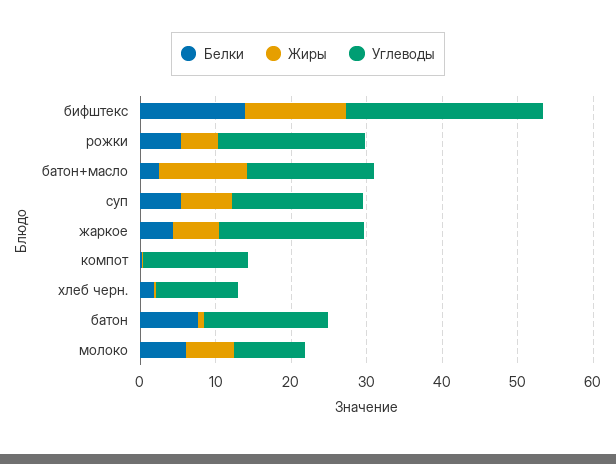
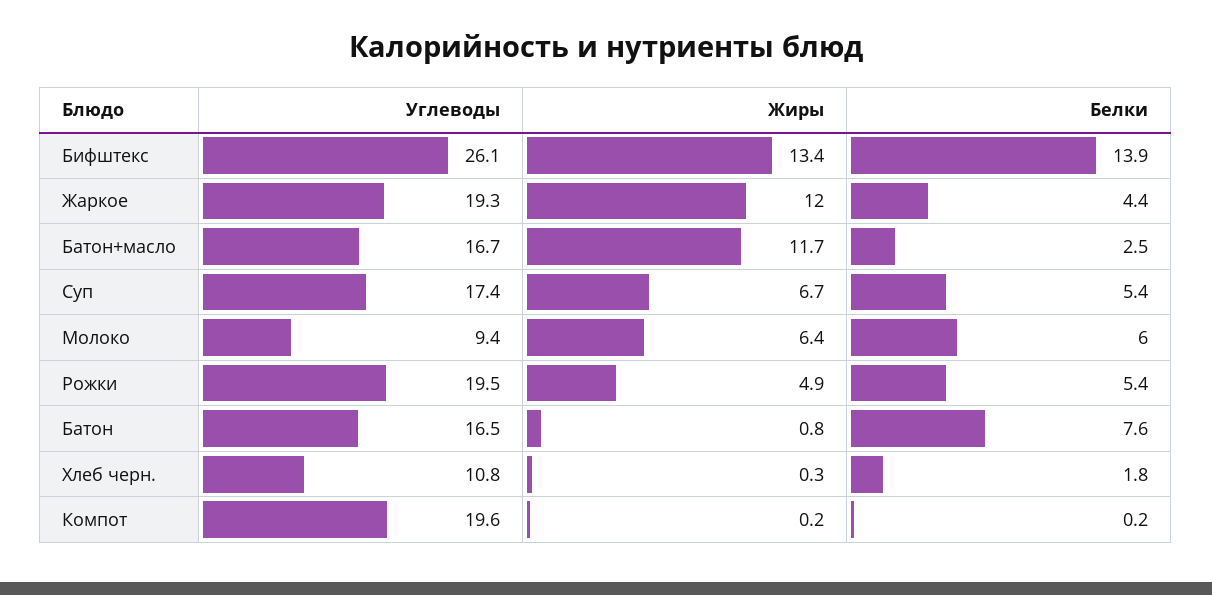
  {
    "Белки": {
      "бифштекс": 13.9,
      "рожки": 5.4,
      "батон+масло": 2.5,
      "суп": 5.4,
      "жаркое": 4.4,
      "компот": 0.2,
      "хлеб черн.": 1.8,
      "батон": 7.6,
      "молоко": 6
    },
    "Жиры": {
      "бифштекс": 13.4,
      "рожки": 4.9,
      "батон+масло": 11.7,
      "суп": 6.7,
-     "жаркое": 6,
+     "жаркое": 12,
      "компот": 0.2,
      "хлеб черн.": 0.3,
      "батон": 0.8,
      "молоко": 6.4
    },
    "Углеводы": {
      "бифштекс": 26.1,
      "рожки": 19.5,
      "батон+масло": 16.7,
      "суп": 17.4,
      "жаркое": 19.3,
-     "компот": 14,
+     "компот": 19.6,
      "хлеб черн.": 10.8,
      "батон": 16.5,
      "молоко": 9.4
    }
  }

